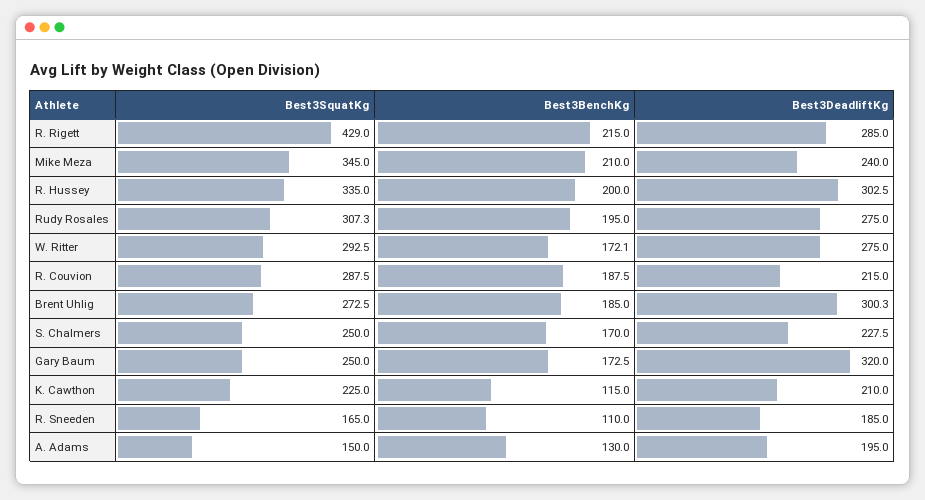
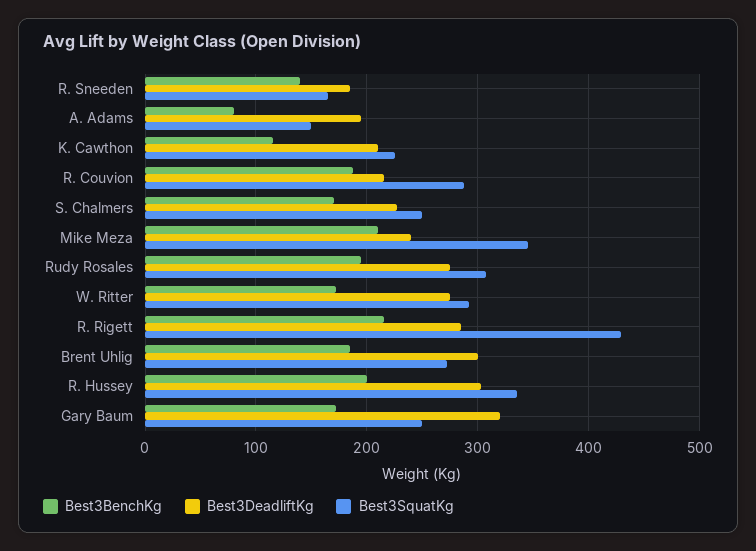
  {
    "Best3SquatKg": {
      "R. Rigett": 429,
      "Mike Meza": 345,
      "R. Hussey": 335,
      "Rudy Rosales": 307.3,
      "W. Ritter": 292.5,
      "R. Couvion": 287.5,
      "Brent Uhlig": 272.5,
      "S. Chalmers": 250,
      "Gary Baum": 250,
      "K. Cawthon": 225,
      "R. Sneeden": 165,
      "A. Adams": 150
    },
    "Best3BenchKg": {
      "R. Rigett": 215,
      "Mike Meza": 210,
      "R. Hussey": 200,
      "Rudy Rosales": 195,
      "W. Ritter": 172.1,
      "R. Couvion": 187.5,
      "Brent Uhlig": 185,
      "S. Chalmers": 170,
      "Gary Baum": 172.5,
      "K. Cawthon": 115,
-     "R. Sneeden": 110,
+     "R. Sneeden": 140,
-     "A. Adams": 130
+     "A. Adams": 80
    },
    "Best3DeadliftKg": {
      "R. Rigett": 285,
      "Mike Meza": 240,
      "R. Hussey": 302.5,
      "Rudy Rosales": 275,
      "W. Ritter": 275,
      "R. Couvion": 215,
      "Brent Uhlig": 300.3,
      "S. Chalmers": 227.5,
      "Gary Baum": 320,
      "K. Cawthon": 210,
      "R. Sneeden": 185,
      "A. Adams": 195
    }
  }

